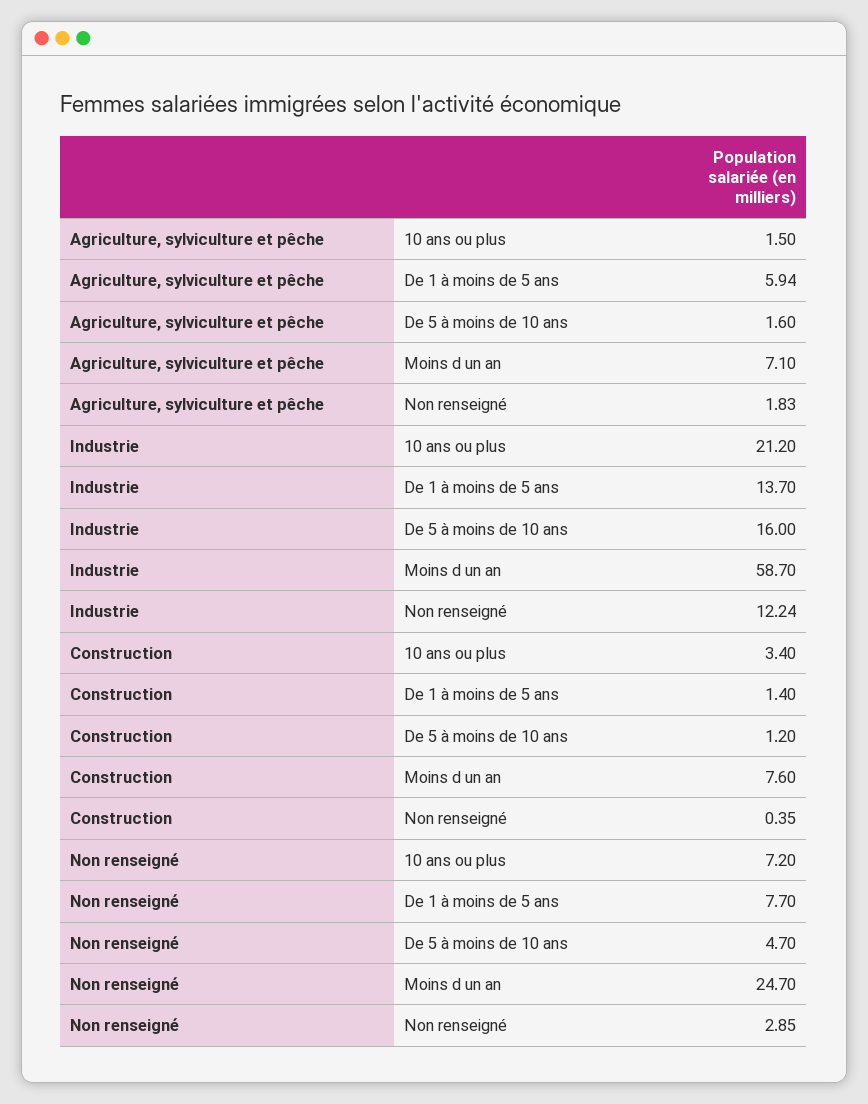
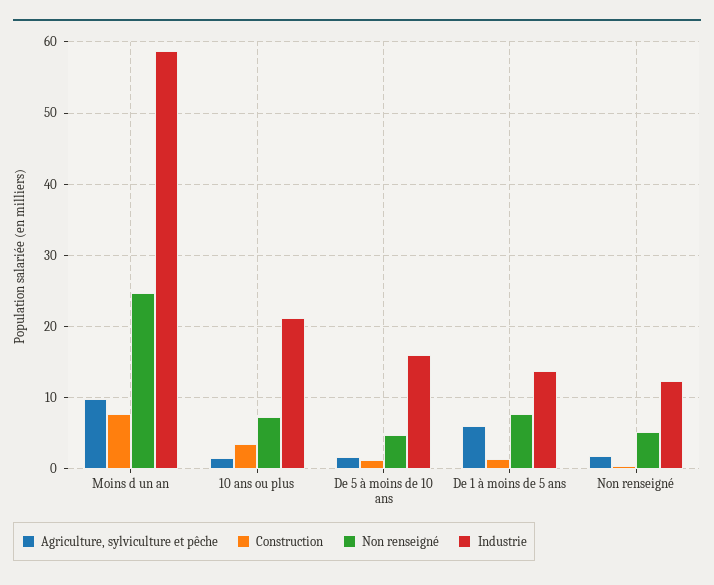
  {
    "Agriculture, sylviculture et pêche": {
      "10 ans ou plus": 1.5,
      "De 1 à moins de 5 ans": 5.94,
      "De 5 à moins de 10 ans": 1.6,
-     "Moins d un an": 7.1,
+     "Moins d un an": 10,
      "Non renseigné": 1.83
    },
    "Industrie": {
      "10 ans ou plus": 21.2,
      "De 1 à moins de 5 ans": 13.7,
      "De 5 à moins de 10 ans": 16,
      "Moins d un an": 58.7,
      "Non renseigné": 12.24
    },
    "Construction": {
      "10 ans ou plus": 3.4,
      "De 1 à moins de 5 ans": 1.4,
      "De 5 à moins de 10 ans": 1.2,
      "Moins d un an": 7.6,
      "Non renseigné": 0.35
    },
    "Non renseigné": {
      "10 ans ou plus": 7.2,
      "De 1 à moins de 5 ans": 7.7,
      "De 5 à moins de 10 ans": 4.7,
      "Moins d un an": 24.7,
-     "Non renseigné": 2.85
+     "Non renseigné": 5
    }
  }

